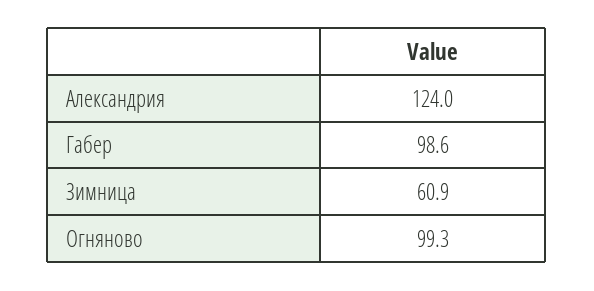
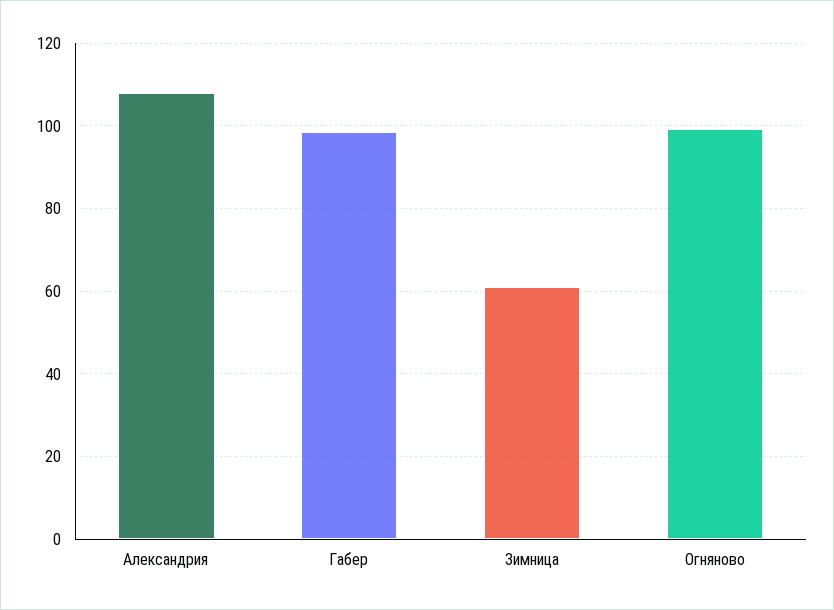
  {
-   "Александрия": 124,
+   "Александрия": 108,
    "Габер": 98.6,
    "Зимница": 60.9,
    "Огняново": 99.3
  }

